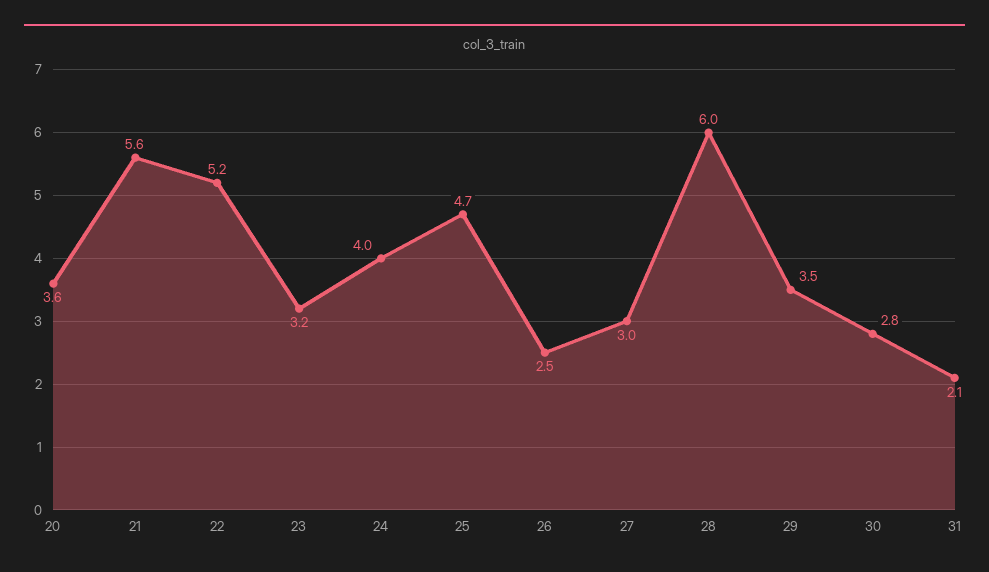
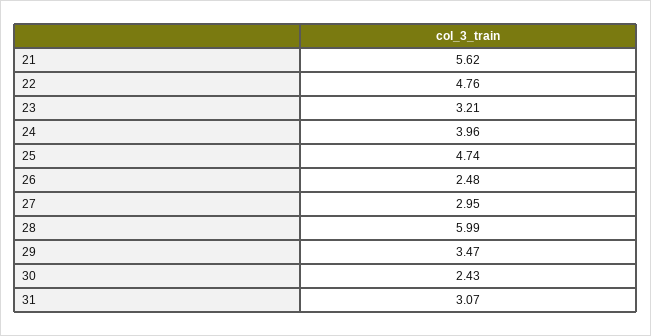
  {
-   "20": 3.6,
    "21": 5.62,
-   "22": 5.2,
+   "22": 4.76,
    "23": 3.21,
    "24": 3.96,
    "25": 4.74,
    "26": 2.48,
    "27": 2.95,
    "28": 5.99,
    "29": 3.47,
-   "30": 2.8,
+   "30": 2.43,
-   "31": 2.1
+   "31": 3.07
  }

